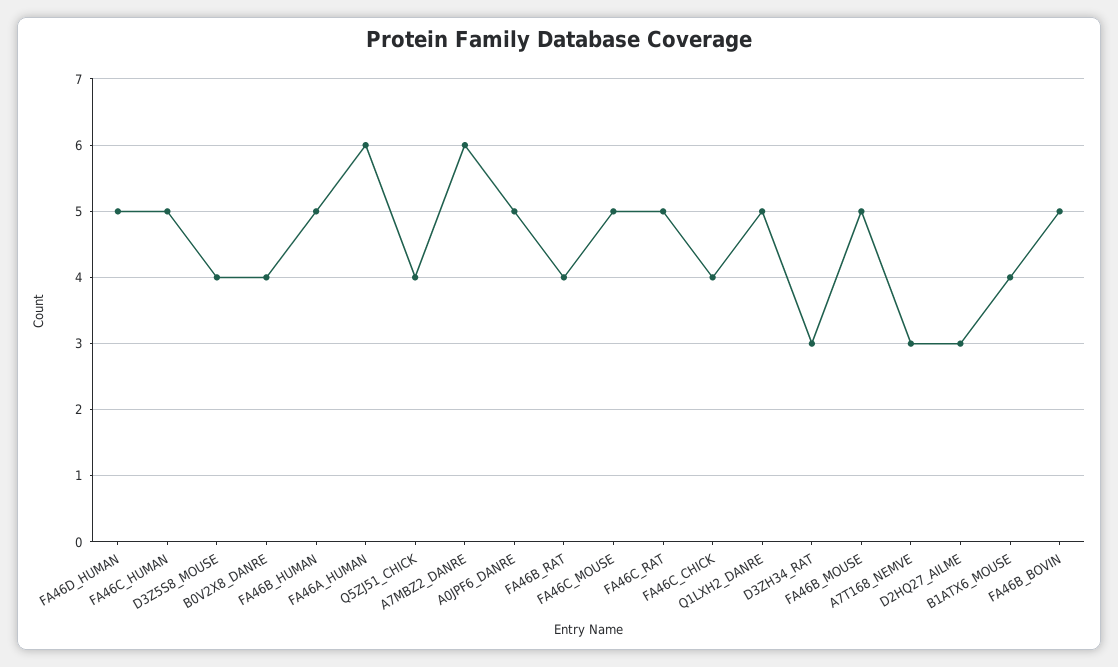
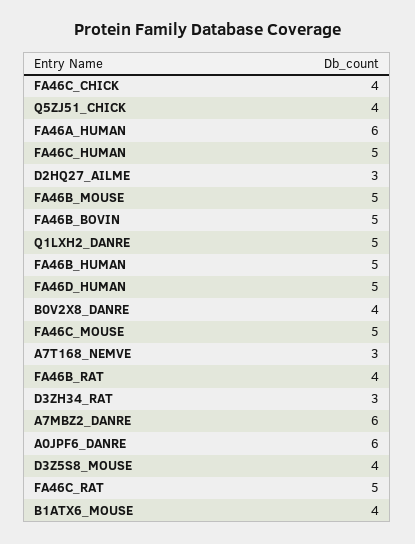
  {
    "FA46D_HUMAN": 5,
    "FA46C_HUMAN": 5,
    "D3Z5S8_MOUSE": 4,
    "B0V2X8_DANRE": 4,
    "FA46B_HUMAN": 5,
    "FA46A_HUMAN": 6,
    "Q5ZJ51_CHICK": 4,
    "A7MBZ2_DANRE": 6,
-   "A0JPF6_DANRE": 5,
+   "A0JPF6_DANRE": 6,
    "FA46B_RAT": 4,
    "FA46C_MOUSE": 5,
    "FA46C_RAT": 5,
    "FA46C_CHICK": 4,
    "Q1LXH2_DANRE": 5,
    "D3ZH34_RAT": 3,
    "FA46B_MOUSE": 5,
    "A7T168_NEMVE": 3,
    "D2HQ27_AILME": 3,
    "B1ATX6_MOUSE": 4,
    "FA46B_BOVIN": 5
  }

